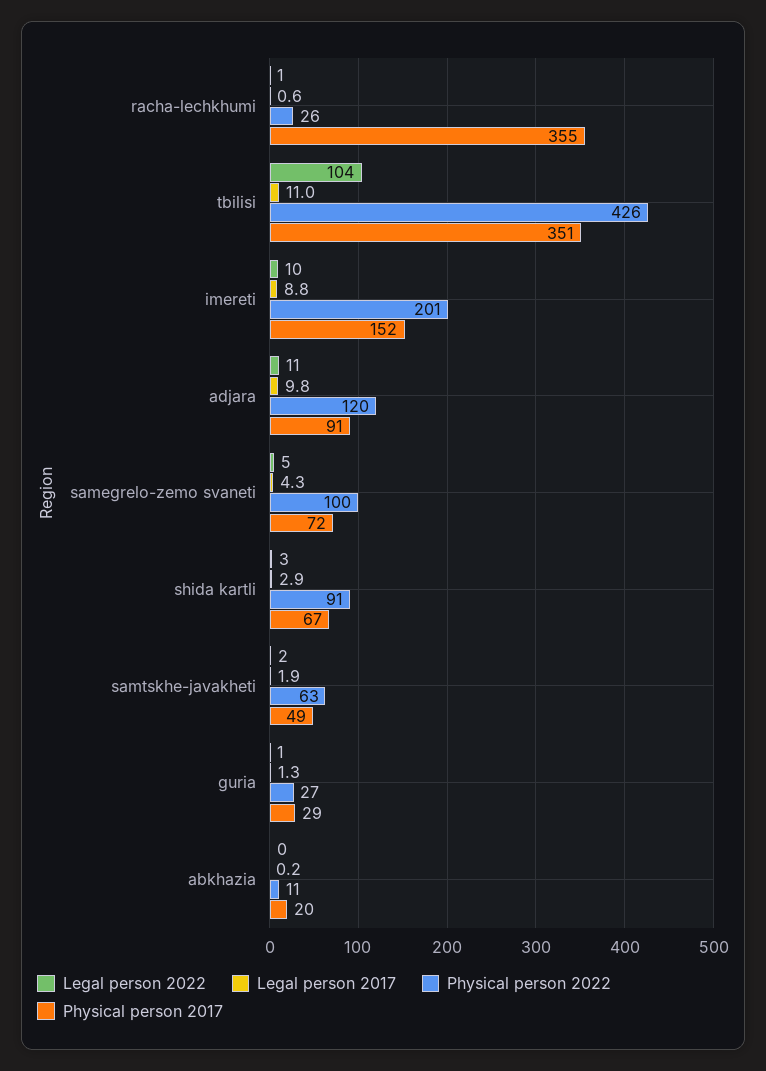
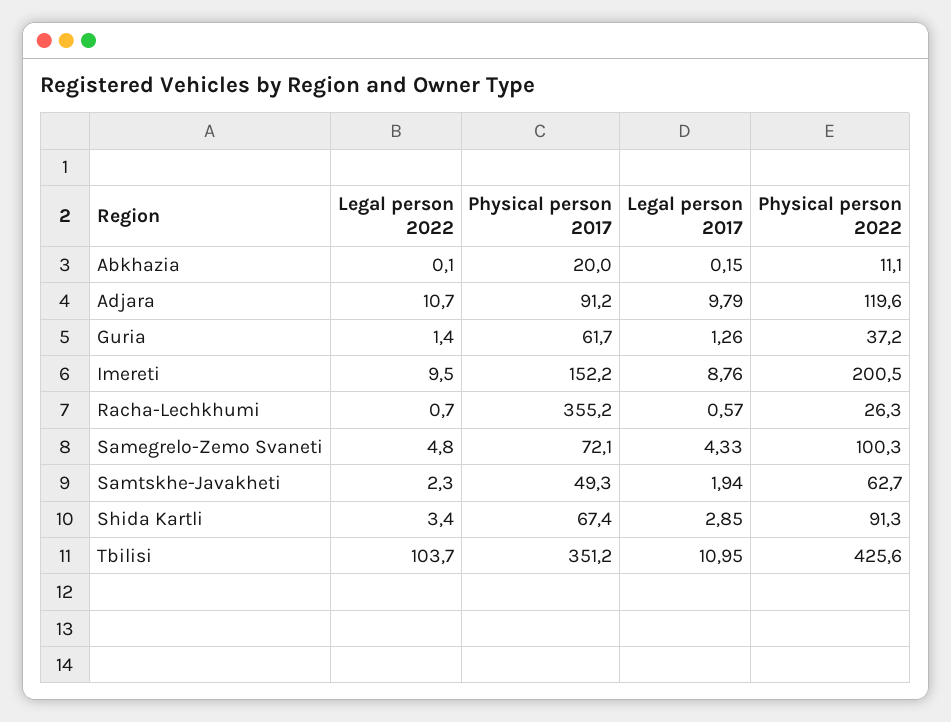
  {
    "Legal person 2022": {
      "racha-lechkhumi": 0.7,
      "tbilisi": 103.7,
      "imereti": 9.5,
      "adjara": 10.7,
      "samegrelo-zemo svaneti": 4.8,
      "shida kartli": 3.4,
      "samtskhe-javakheti": 2.3,
      "guria": 1.4,
      "abkhazia": 0.1
    },
    "Legal person 2017": {
      "racha-lechkhumi": 0.57,
      "tbilisi": 10.95,
      "imereti": 8.76,
      "adjara": 9.79,
      "samegrelo-zemo svaneti": 4.33,
      "shida kartli": 2.85,
      "samtskhe-javakheti": 1.94,
      "guria": 1.26,
      "abkhazia": 0.15
    },
    "Physical person 2022": {
      "racha-lechkhumi": 26.3,
      "tbilisi": 425.6,
      "imereti": 200.5,
      "adjara": 119.6,
      "samegrelo-zemo svaneti": 100.3,
      "shida kartli": 91.3,
      "samtskhe-javakheti": 62.7,
-     "guria": 27,
+     "guria": 37.2,
      "abkhazia": 11.1
    },
    "Physical person 2017": {
      "racha-lechkhumi": 355.2,
      "tbilisi": 351.2,
      "imereti": 152.2,
      "adjara": 91.2,
      "samegrelo-zemo svaneti": 72.1,
      "shida kartli": 67.4,
      "samtskhe-javakheti": 49.3,
-     "guria": 29,
+     "guria": 61.7,
      "abkhazia": 20
    }
  }

